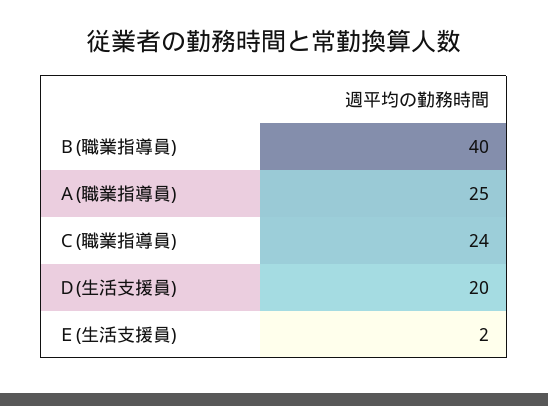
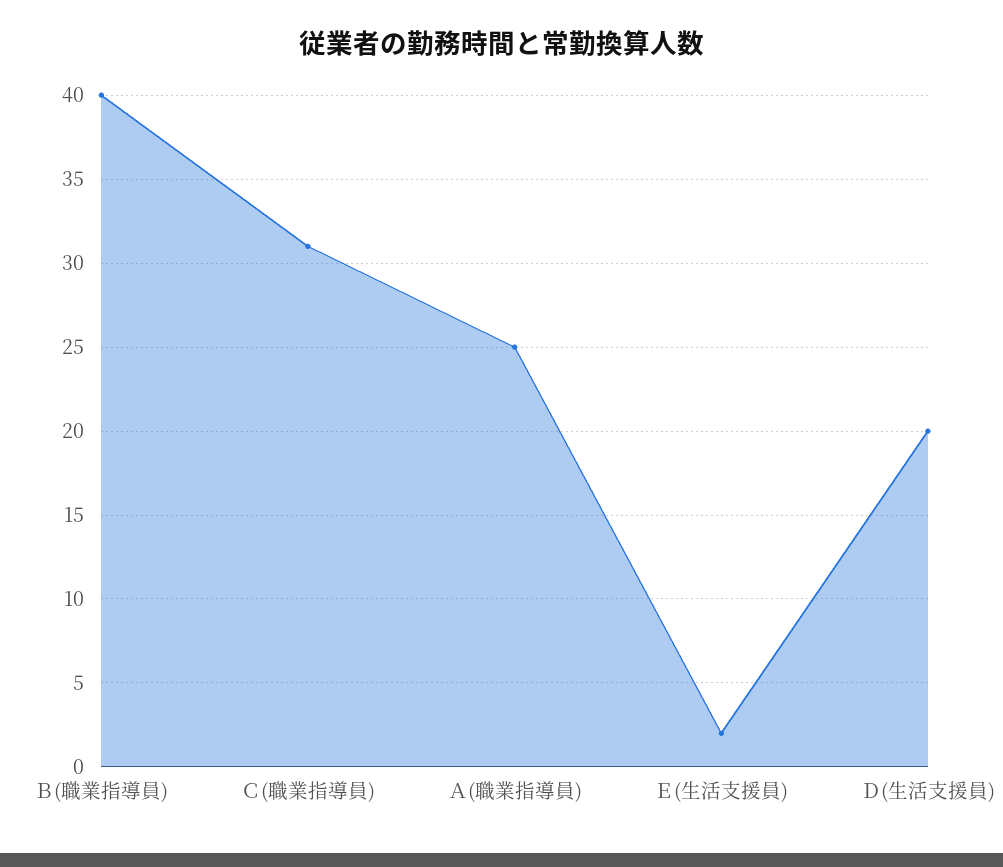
  {
    "Ｂ(職業指導員)": 40,
    "Ａ(職業指導員)": 25,
-   "Ｃ(職業指導員)": 24,
+   "Ｃ(職業指導員)": 31,
    "Ｄ(生活支援員)": 20,
    "Ｅ(生活支援員)": 2
  }

